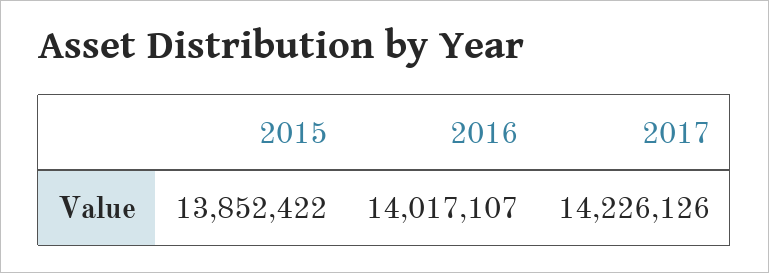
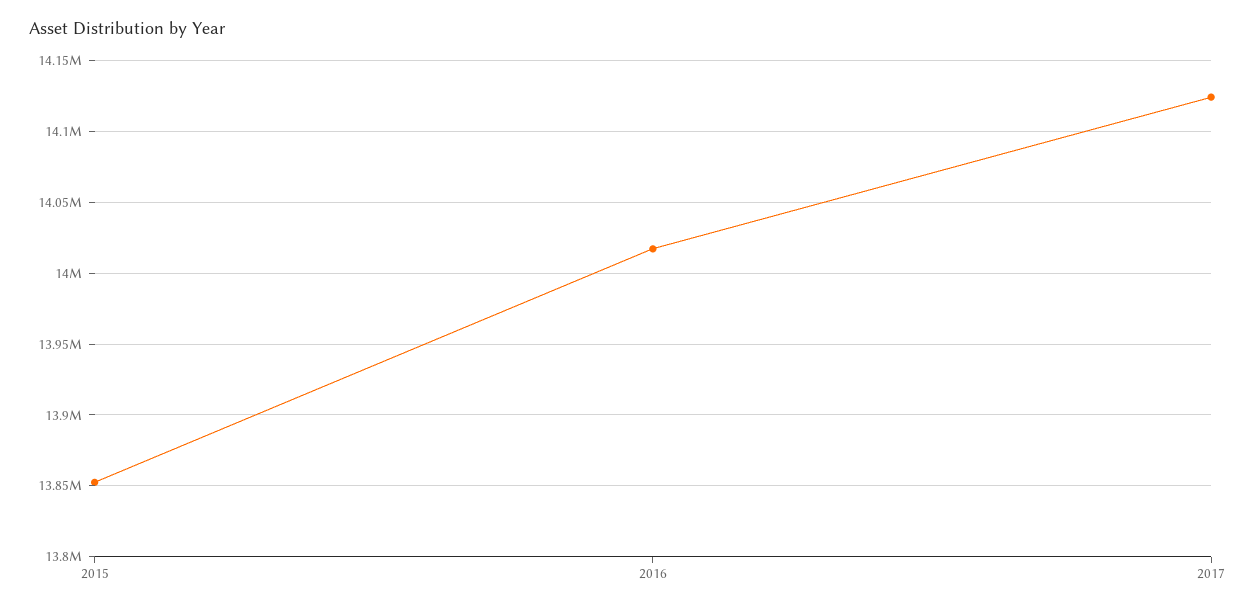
  {
    "2015": 13852422,
    "2016": 14017107,
-   "2017": 14226126
+   "2017": 14125000
  }

